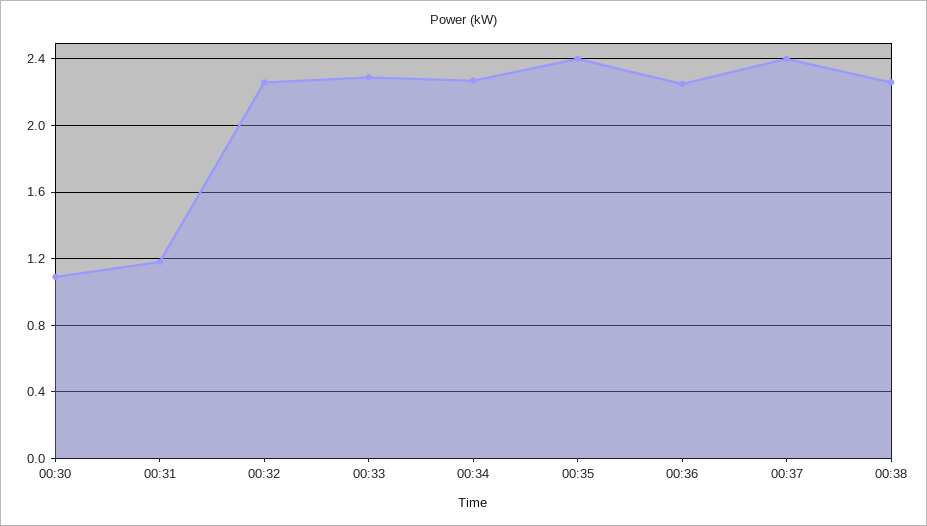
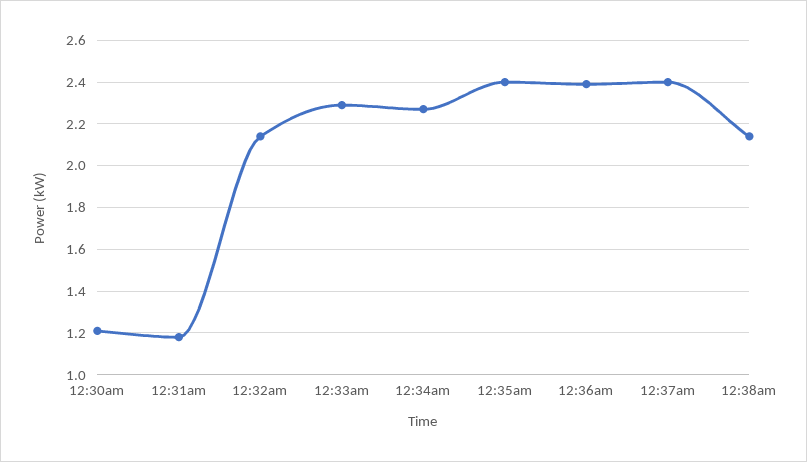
  {
-   "00:30": 1.1,
+   "00:30": 1.2,
    "00:31": 1.2,
-   "00:32": 2.25,
+   "00:32": 2.15,
    "00:33": 2.3,
    "00:34": 2.25,
    "00:35": 2.4,
-   "00:36": 2.25,
+   "00:36": 2.4,
    "00:37": 2.4,
-   "00:38": 2.25
+   "00:38": 2.15
  }

